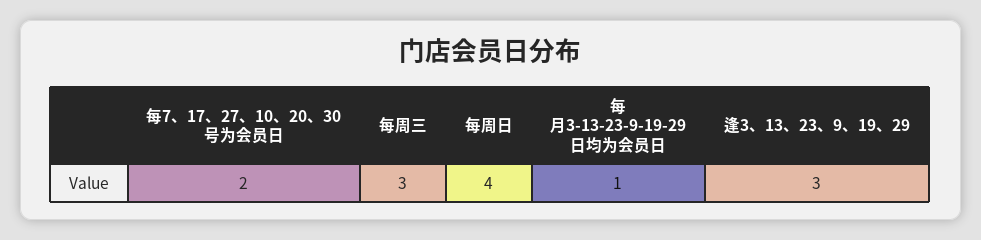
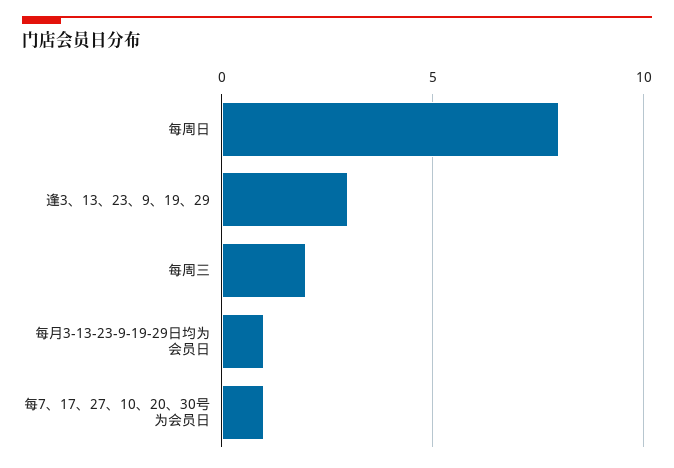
  {
-   "每7、17、27、10、20、30号为会员日": 2,
+   "每7、17、27、10、20、30号为会员日": 1,
-   "每周三": 3,
+   "每周三": 2,
-   "每周日": 4,
+   "每周日": 8,
    "每月3-13-23-9-19-29日均为会员日": 1,
    "逢3、13、23、9、19、29": 3
  }

